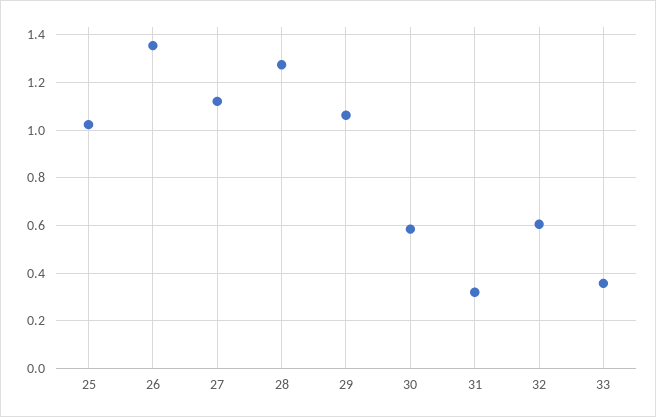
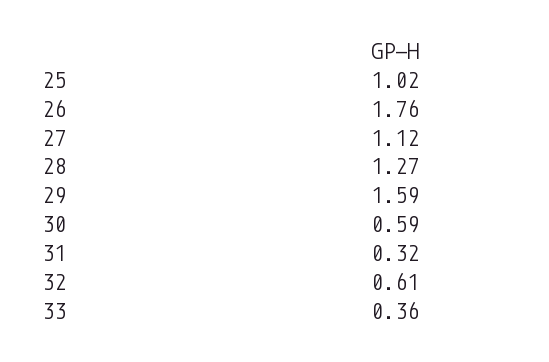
  {
    "25": 1.02,
-   "26": 1.35,
+   "26": 1.76,
    "27": 1.12,
    "28": 1.27,
-   "29": 1.05,
+   "29": 1.59,
    "30": 0.59,
    "31": 0.32,
    "32": 0.61,
    "33": 0.36
  }

